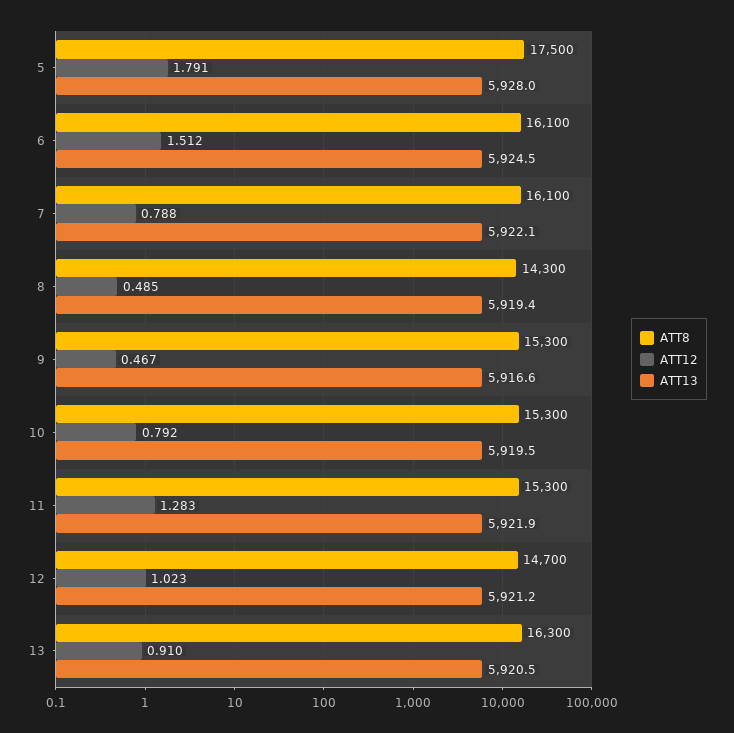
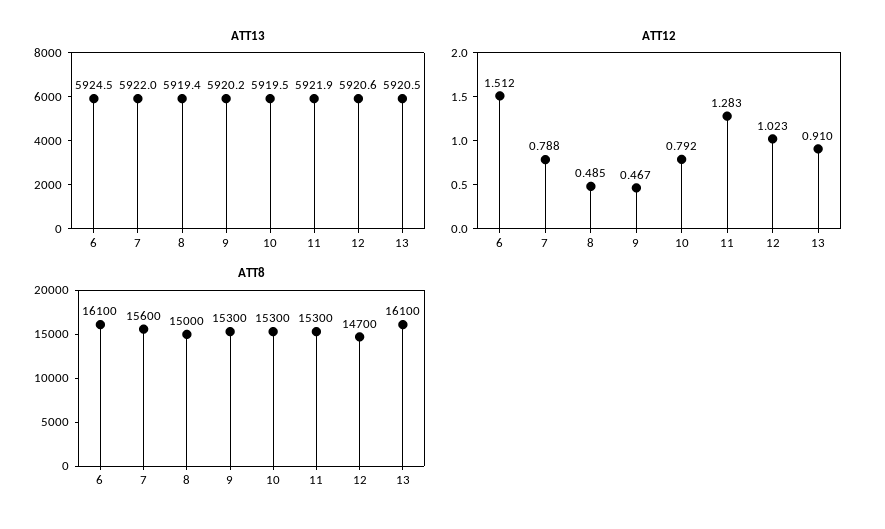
  {
    "ATT8": {
-     "5": 17500,
      "6": 16100,
-     "7": 16100,
+     "7": 15600,
-     "8": 14300,
+     "8": 15000,
      "9": 15300,
      "10": 15300,
      "11": 15300,
      "12": 14700,
-     "13": 16300
+     "13": 16100
    },
    "ATT12": {
-     "5": 1.791,
      "6": 1.512,
      "7": 0.788,
      "8": 0.485,
      "9": 0.467,
      "10": 0.792,
      "11": 1.283,
      "12": 1.023,
      "13": 0.91
    },
    "ATT13": {
-     "5": 5928,
      "6": 5924.5,
-     "7": 5922.1,
+     "7": 5922,
      "8": 5919.4,
-     "9": 5916.6,
+     "9": 5920.2,
      "10": 5919.5,
      "11": 5921.9,
-     "12": 5921.2,
+     "12": 5920.6,
      "13": 5920.5
    }
  }

